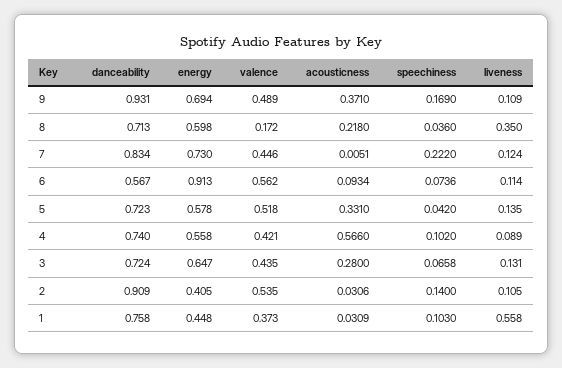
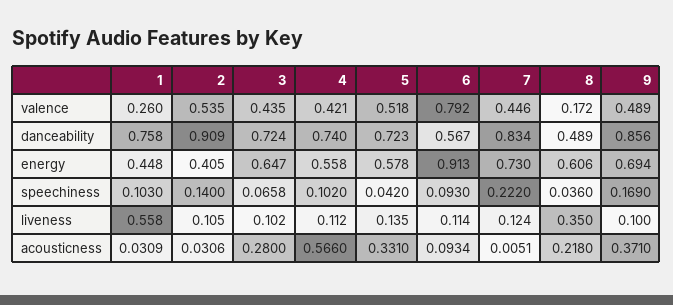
  {
    "danceability": {
-     "9": 0.931,
+     "9": 0.856,
-     "8": 0.713,
+     "8": 0.489,
      "7": 0.834,
      "6": 0.567,
      "5": 0.723,
      "4": 0.74,
      "3": 0.724,
      "2": 0.909,
      "1": 0.758
    },
    "energy": {
      "9": 0.694,
-     "8": 0.598,
+     "8": 0.606,
      "7": 0.73,
      "6": 0.913,
      "5": 0.578,
      "4": 0.558,
      "3": 0.647,
      "2": 0.405,
      "1": 0.448
    },
    "valence": {
      "9": 0.489,
      "8": 0.172,
      "7": 0.446,
-     "6": 0.562,
+     "6": 0.792,
      "5": 0.518,
      "4": 0.421,
      "3": 0.435,
      "2": 0.535,
-     "1": 0.373
+     "1": 0.26
    },
    "acousticness": {
      "9": 0.371,
      "8": 0.218,
      "7": 0.0051,
      "6": 0.0934,
      "5": 0.331,
      "4": 0.566,
      "3": 0.28,
      "2": 0.0306,
      "1": 0.0309
    },
    "speechiness": {
      "9": 0.169,
      "8": 0.036,
      "7": 0.222,
-     "6": 0.0736,
+     "6": 0.093,
      "5": 0.042,
      "4": 0.102,
      "3": 0.0658,
      "2": 0.14,
      "1": 0.103
    },
    "liveness": {
-     "9": 0.109,
+     "9": 0.1,
      "8": 0.35,
      "7": 0.124,
      "6": 0.114,
      "5": 0.135,
-     "4": 0.089,
+     "4": 0.112,
-     "3": 0.131,
+     "3": 0.102,
      "2": 0.105,
      "1": 0.558
    }
  }

